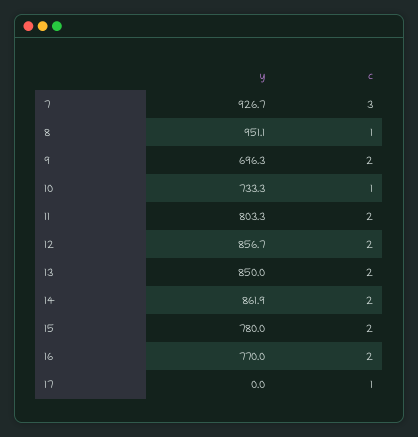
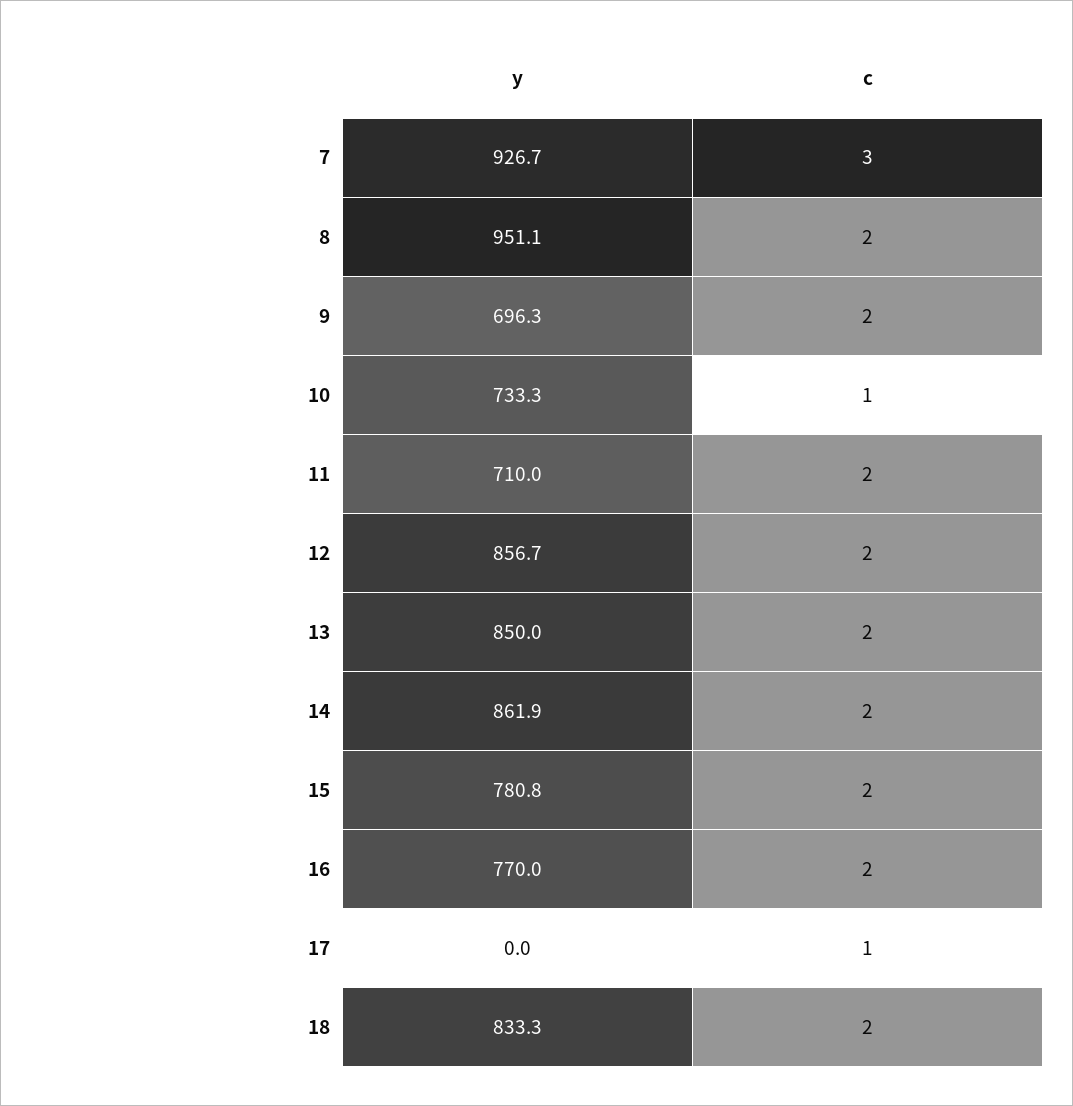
  {
    "y": {
      "7": 926.7,
      "8": 951.1,
      "9": 696.3,
      "10": 733.3,
-     "11": 803.3,
+     "11": 710,
      "12": 856.7,
      "13": 850,
      "14": 861.9,
-     "15": 780,
+     "15": 780.8,
      "16": 770,
-     "17": 0
+     "17": 0,
+     "18": 833.3
    },
    "c": {
      "7": 3,
-     "8": 1,
+     "8": 2,
      "9": 2,
      "10": 1,
      "11": 2,
      "12": 2,
      "13": 2,
      "14": 2,
      "15": 2,
      "16": 2,
-     "17": 1
+     "17": 1,
+     "18": 2
    }
  }

